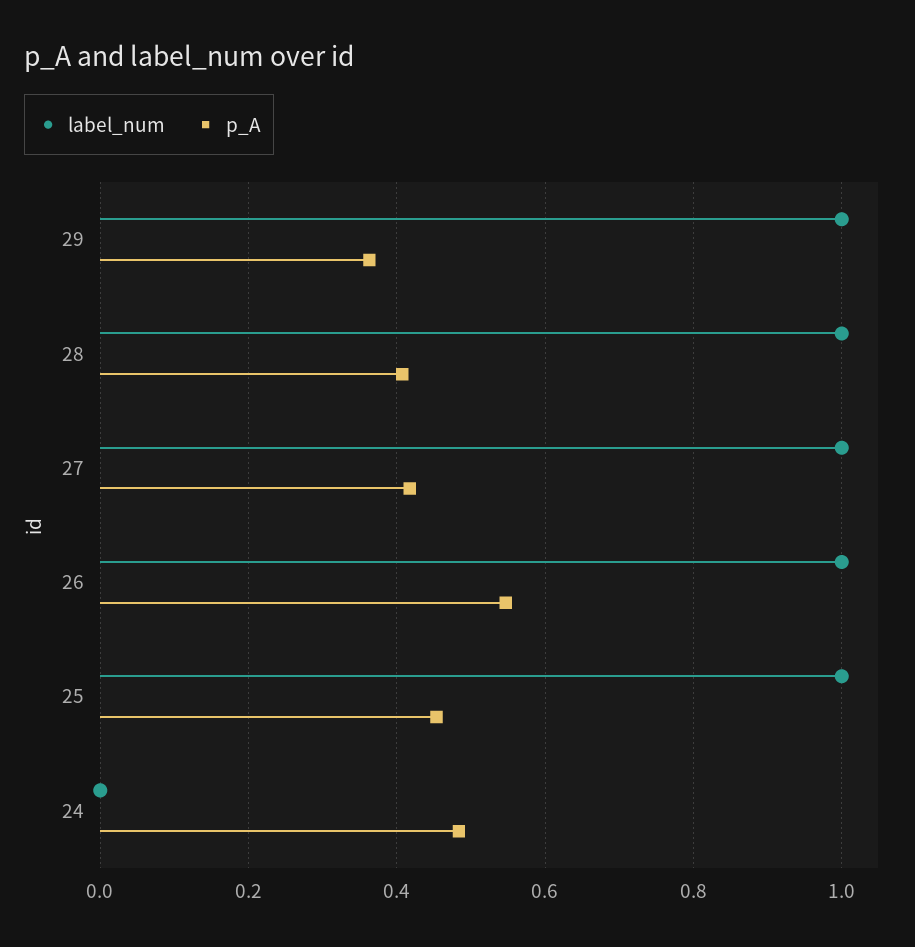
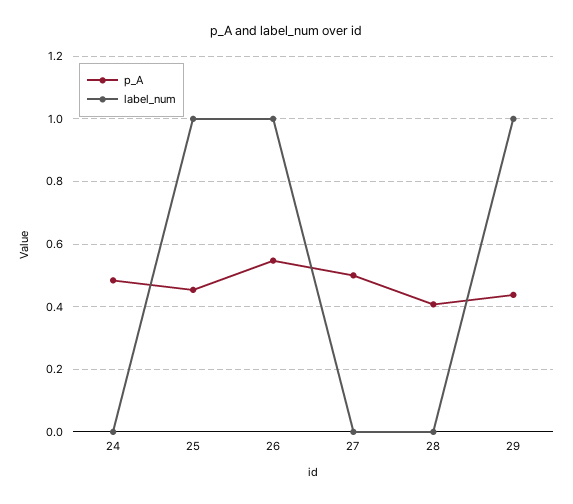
  {
    "label_num": {
      "29": 1,
-     "28": 1,
+     "28": 0,
-     "27": 1,
+     "27": 0,
      "26": 1,
      "25": 1,
      "24": 0
    },
    "p_A": {
-     "29": 0.36,
+     "29": 0.44,
      "28": 0.4,
-     "27": 0.42,
+     "27": 0.5,
      "26": 0.54,
      "25": 0.46,
      "24": 0.48
    }
  }

